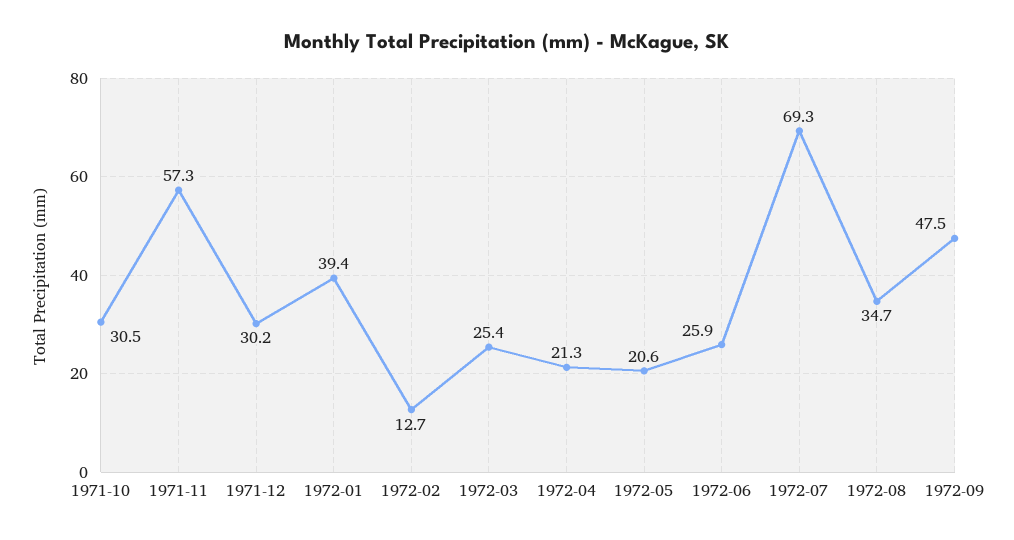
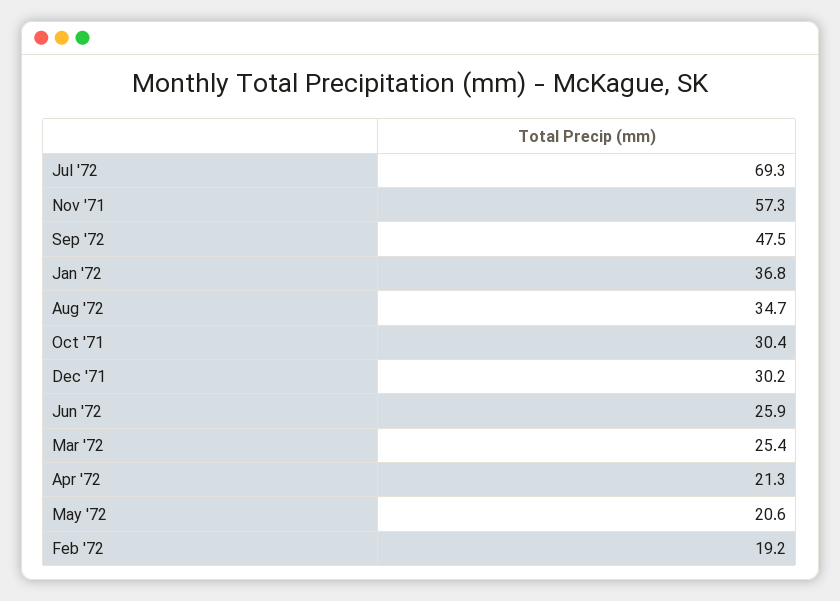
  {
-   "1971-10": 30.5,
+   "1971-10": 30.4,
    "1971-11": 57.3,
    "1971-12": 30.2,
-   "1972-01": 39.4,
+   "1972-01": 36.8,
-   "1972-02": 12.7,
+   "1972-02": 19.2,
    "1972-03": 25.4,
    "1972-04": 21.3,
    "1972-05": 20.6,
    "1972-06": 25.9,
    "1972-07": 69.3,
    "1972-08": 34.7,
    "1972-09": 47.5
  }

